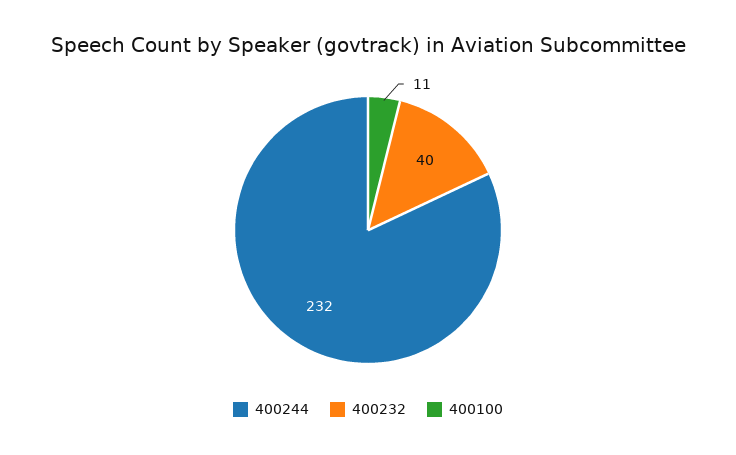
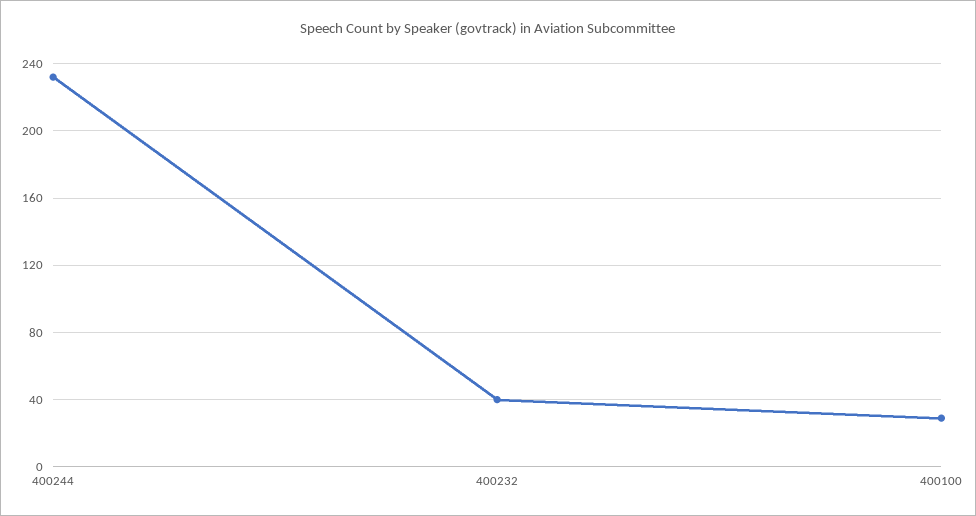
  {
    "400244": 232,
    "400232": 40,
-   "400100": 11
+   "400100": 30
  }

